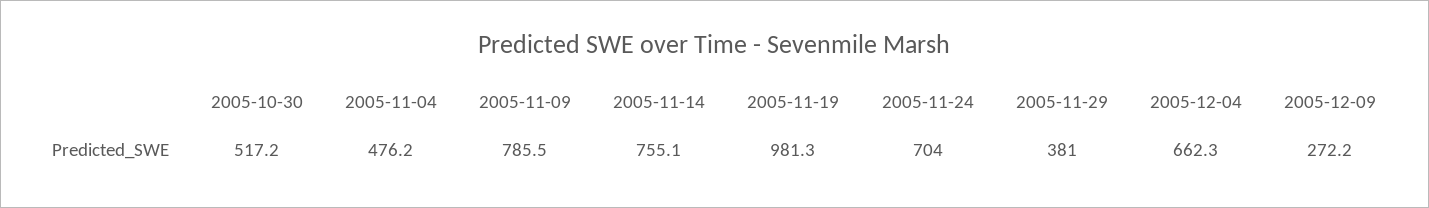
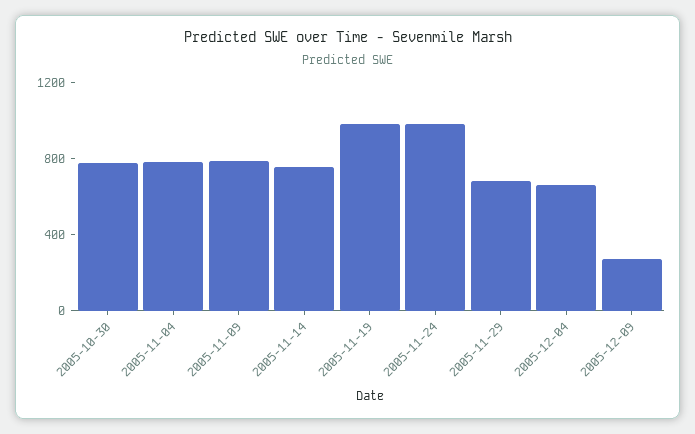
  {
-   "2005-10-30": 517.2,
+   "2005-10-30": 800,
-   "2005-11-04": 476.2,
+   "2005-11-04": 800,
    "2005-11-09": 785.5,
    "2005-11-14": 755.1,
    "2005-11-19": 981.3,
-   "2005-11-24": 704,
+   "2005-11-24": 1000,
-   "2005-11-29": 381,
+   "2005-11-29": 700,
    "2005-12-04": 662.3,
    "2005-12-09": 272.2
  }

